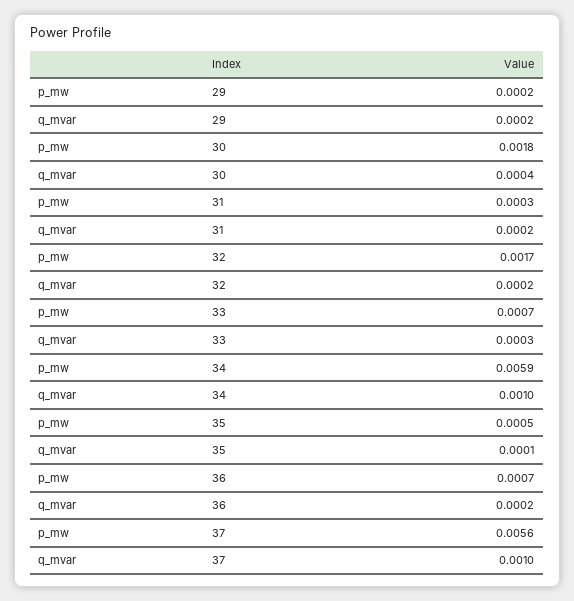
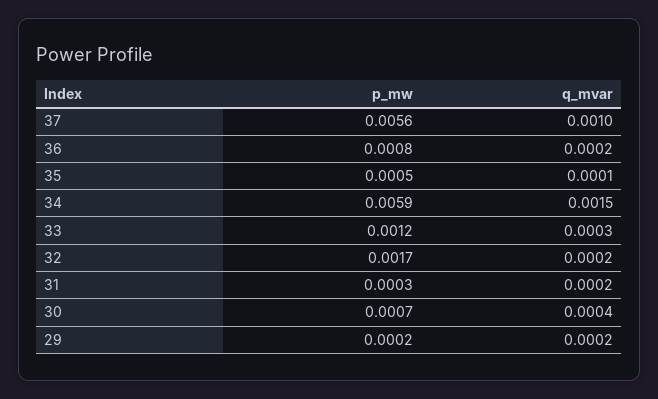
  {
    "p_mw": {
      "29": 0.0002,
-     "30": 0.0018,
+     "30": 0.0007,
      "31": 0.0003,
      "32": 0.0017,
-     "33": 0.0007,
+     "33": 0.0012,
      "34": 0.0059,
      "35": 0.0005,
-     "36": 0.0007,
+     "36": 0.0008,
      "37": 0.0056
    },
    "q_mvar": {
      "29": 0.0002,
      "30": 0.0004,
      "31": 0.0002,
      "32": 0.0002,
      "33": 0.0003,
-     "34": 0.001,
+     "34": 0.0015,
      "35": 0.0001,
      "36": 0.0002,
      "37": 0.001
    }
  }

